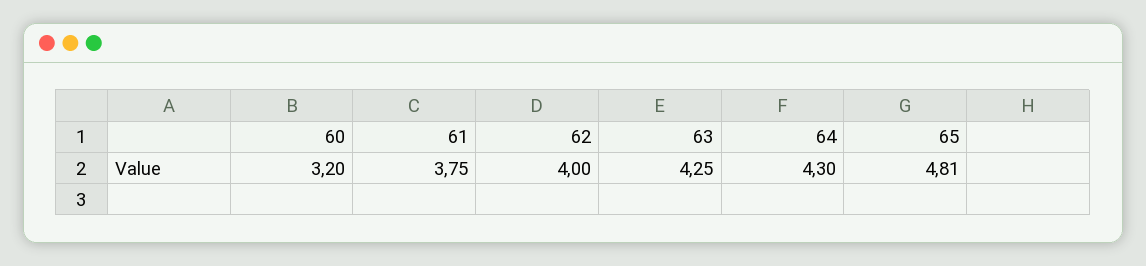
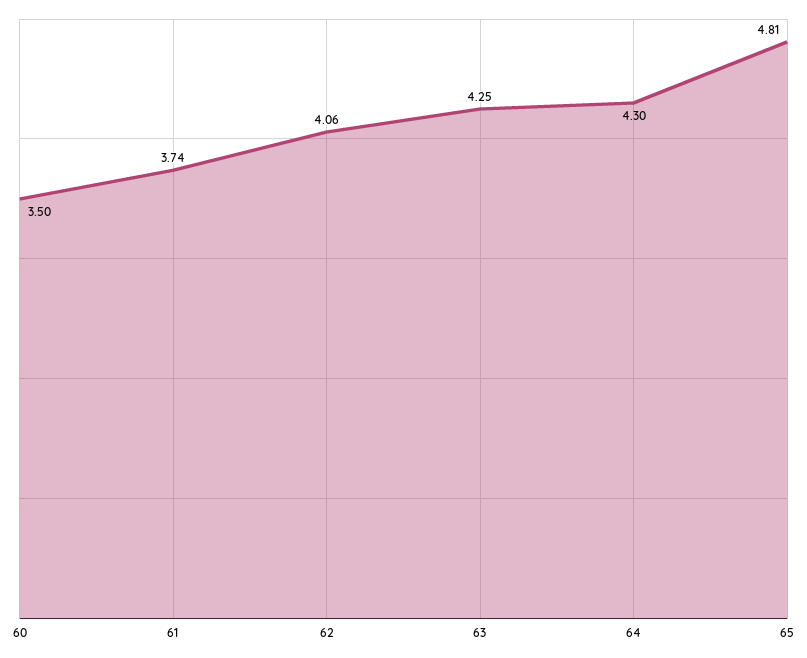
  {
-   "60": 3.2,
+   "60": 3.5,
-   "61": 3.75,
+   "61": 3.74,
-   "62": 4,
+   "62": 4.06,
    "63": 4.25,
    "64": 4.3,
    "65": 4.81
  }

